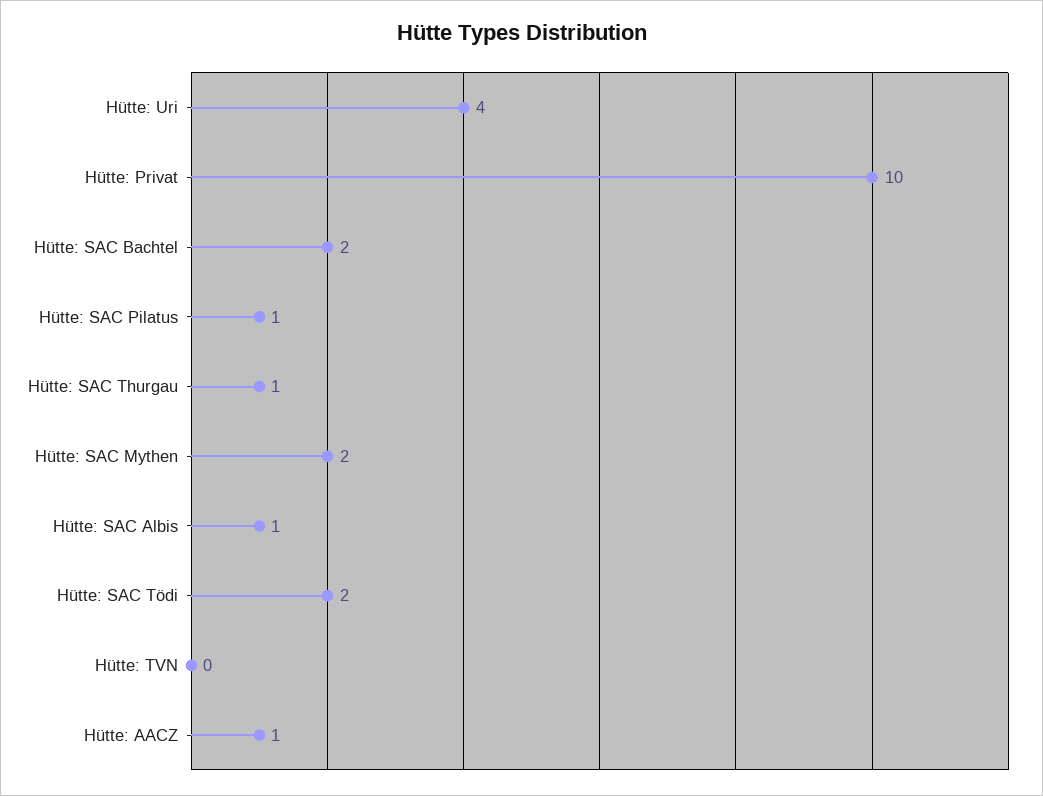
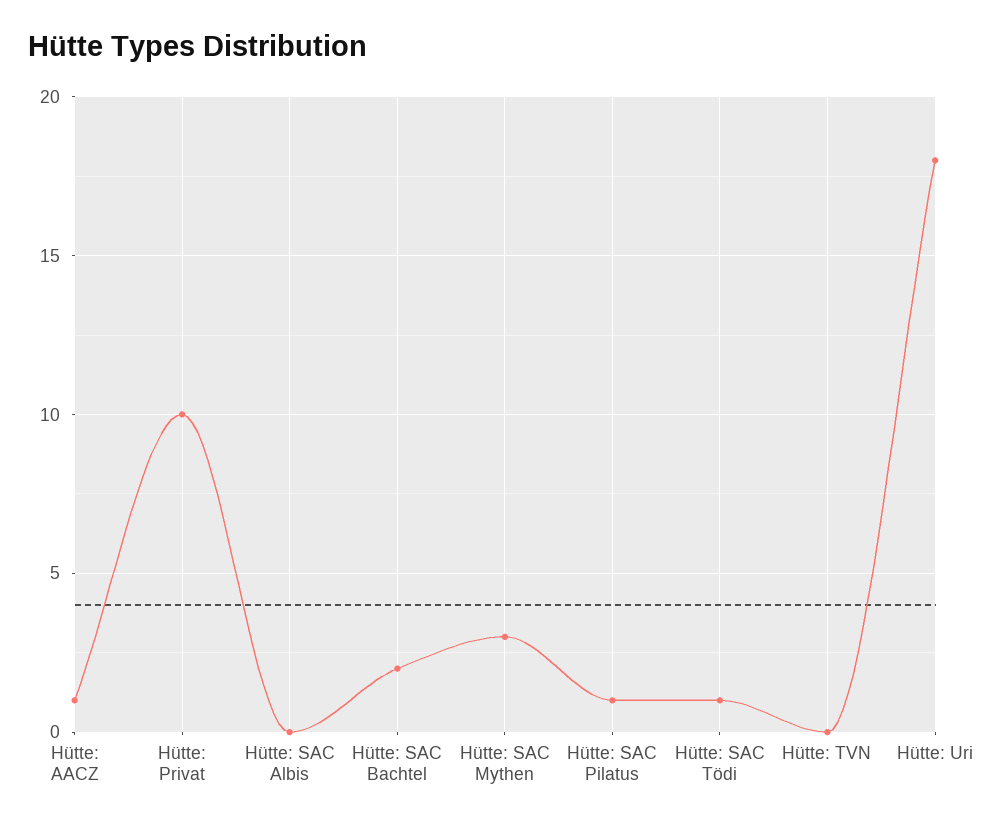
  {
-   "Hütte: Uri": 4,
+   "Hütte: Uri": 18,
    "Hütte: Privat": 10,
    "Hütte: SAC Bachtel": 2,
    "Hütte: SAC Pilatus": 1,
-   "Hütte: SAC Thurgau": 1,
-   "Hütte: SAC Mythen": 2,
+   "Hütte: SAC Mythen": 3,
-   "Hütte: SAC Albis": 1,
+   "Hütte: SAC Albis": 0,
-   "Hütte: SAC Tödi": 2,
+   "Hütte: SAC Tödi": 1,
    "Hütte: TVN": 0,
    "Hütte: AACZ": 1
  }

